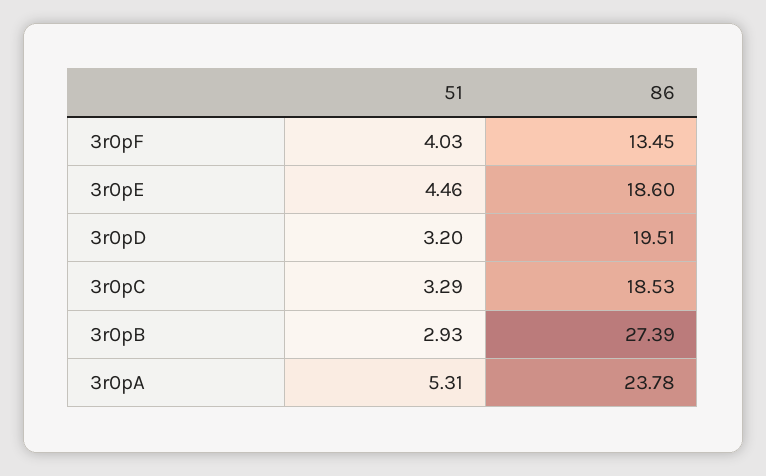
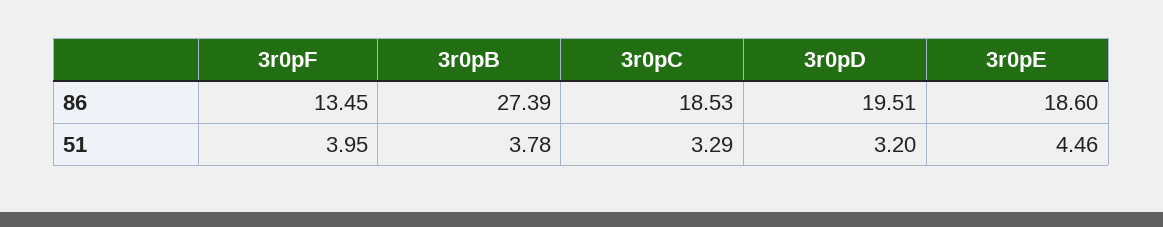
  {
    "51": {
-     "3r0pF": 4.03,
+     "3r0pF": 3.95,
      "3r0pE": 4.46,
      "3r0pD": 3.2,
      "3r0pC": 3.29,
-     "3r0pB": 2.93,
+     "3r0pB": 3.78
-     "3r0pA": 5.31
    },
    "86": {
      "3r0pF": 13.45,
      "3r0pE": 18.6,
      "3r0pD": 19.51,
      "3r0pC": 18.53,
-     "3r0pB": 27.39,
+     "3r0pB": 27.39
-     "3r0pA": 23.78
    }
  }

